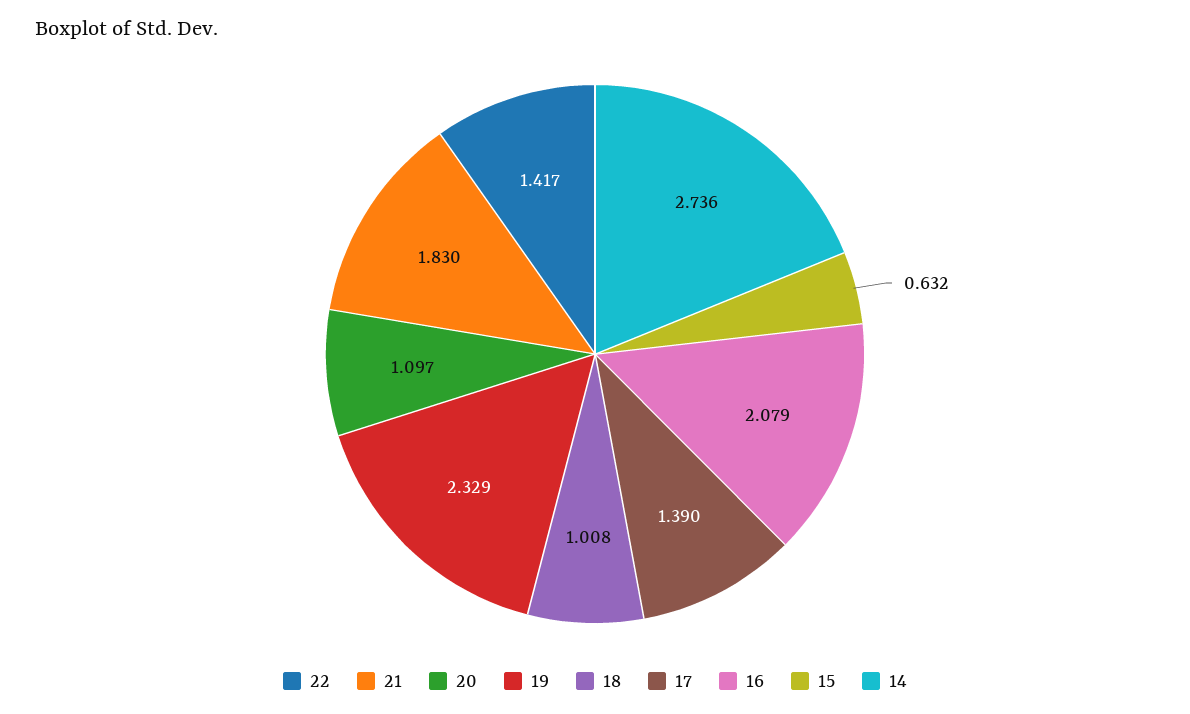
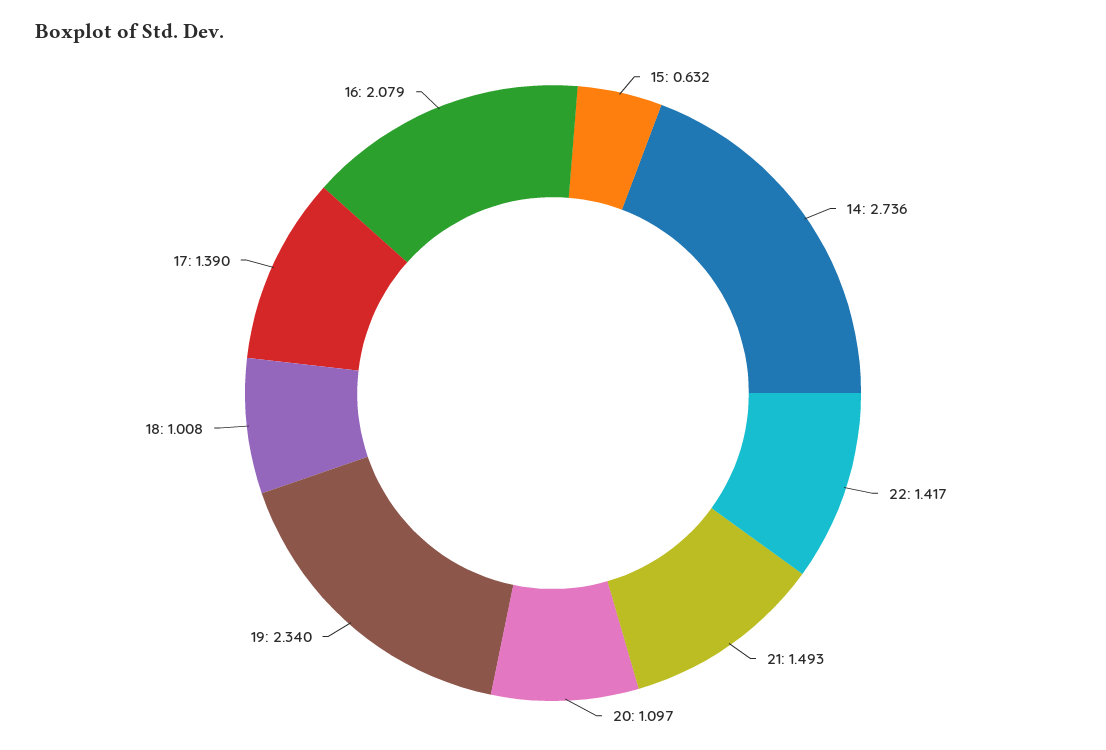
  {
    "22": 1.417,
-   "21": 1.83,
+   "21": 1.493,
    "20": 1.097,
-   "19": 2.329,
+   "19": 2.34,
    "18": 1.008,
    "17": 1.39,
    "16": 2.079,
    "15": 0.632,
    "14": 2.736
  }

